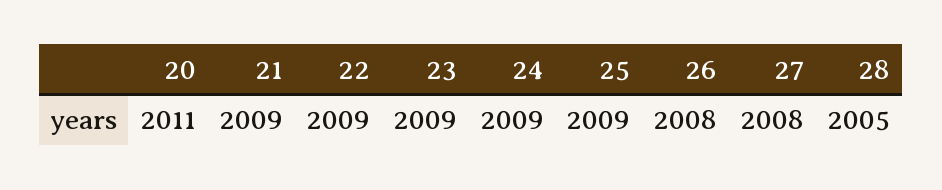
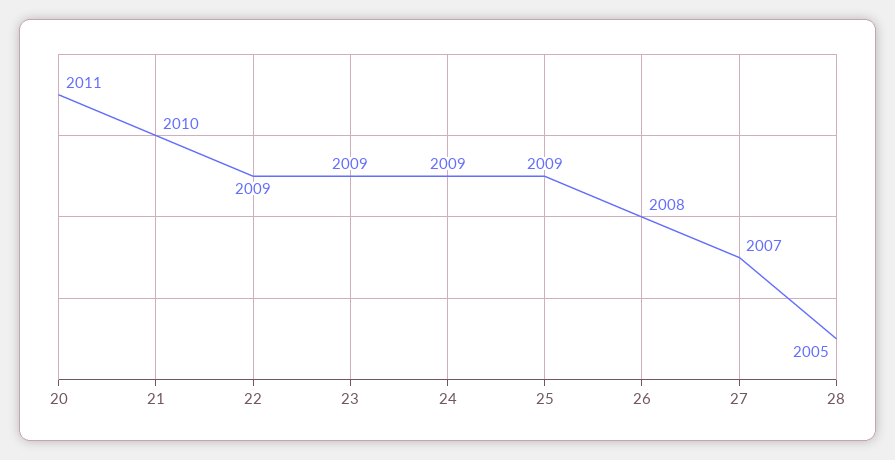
  {
    "20": 2011,
-   "21": 2009,
+   "21": 2010,
    "22": 2009,
    "23": 2009,
    "24": 2009,
    "25": 2009,
    "26": 2008,
-   "27": 2008,
+   "27": 2007,
    "28": 2005
  }

